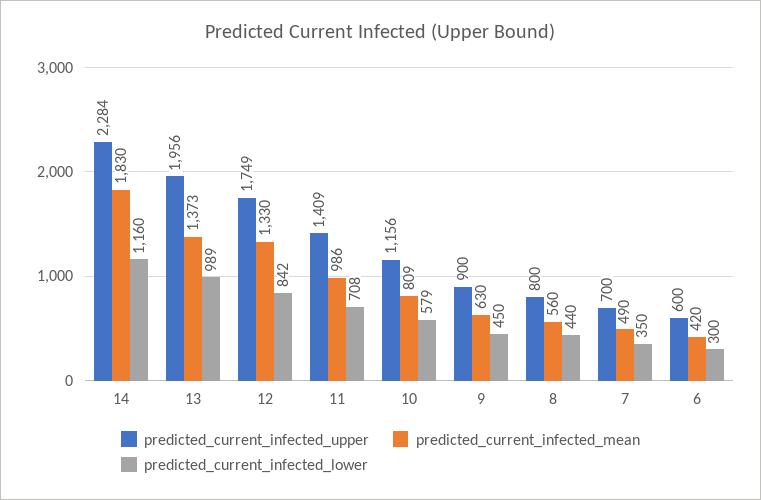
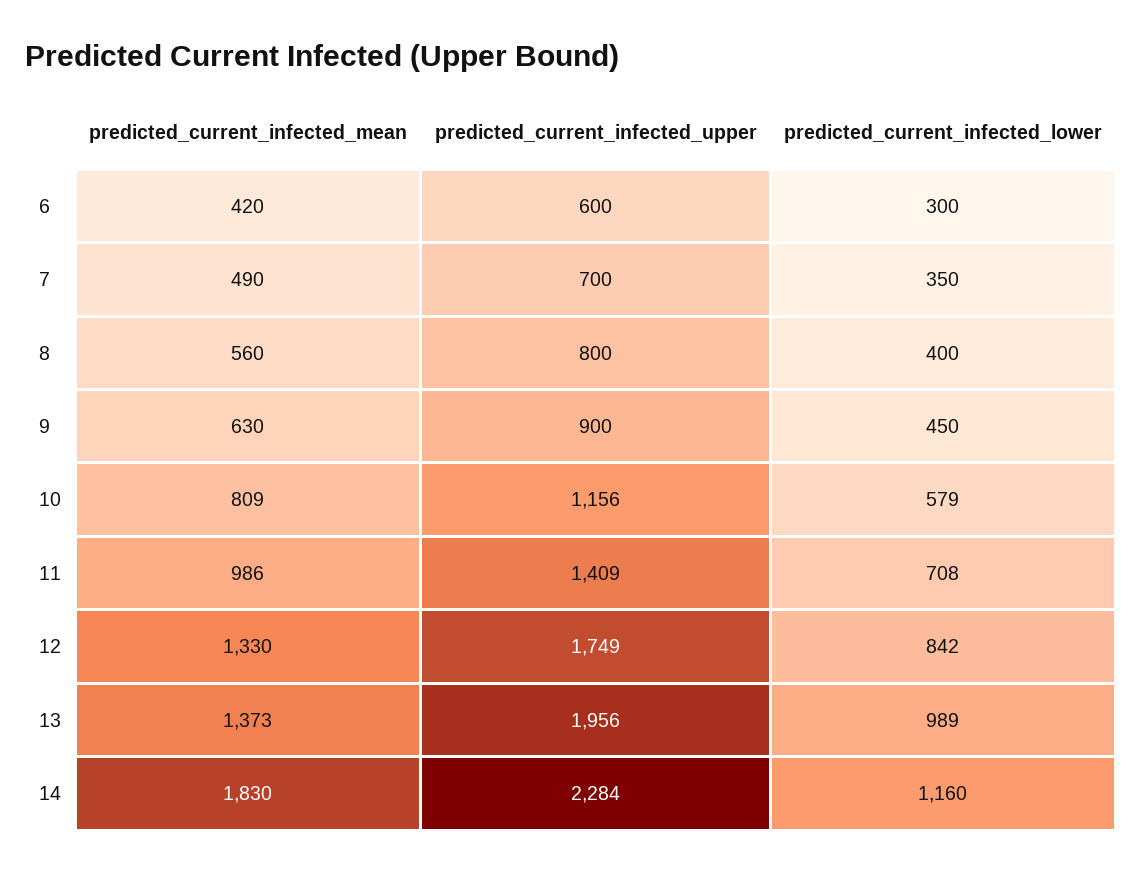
  {
    "predicted_current_infected_upper": {
      "14": 2284,
      "13": 1956,
      "12": 1749,
      "11": 1409,
      "10": 1156,
      "9": 900,
      "8": 800,
      "7": 700,
      "6": 600
    },
    "predicted_current_infected_mean": {
      "14": 1830,
      "13": 1373,
      "12": 1330,
      "11": 986,
      "10": 809,
      "9": 630,
      "8": 560,
      "7": 490,
      "6": 420
    },
    "predicted_current_infected_lower": {
      "14": 1160,
      "13": 989,
      "12": 842,
      "11": 708,
      "10": 579,
      "9": 450,
-     "8": 440,
+     "8": 400,
      "7": 350,
      "6": 300
    }
  }

